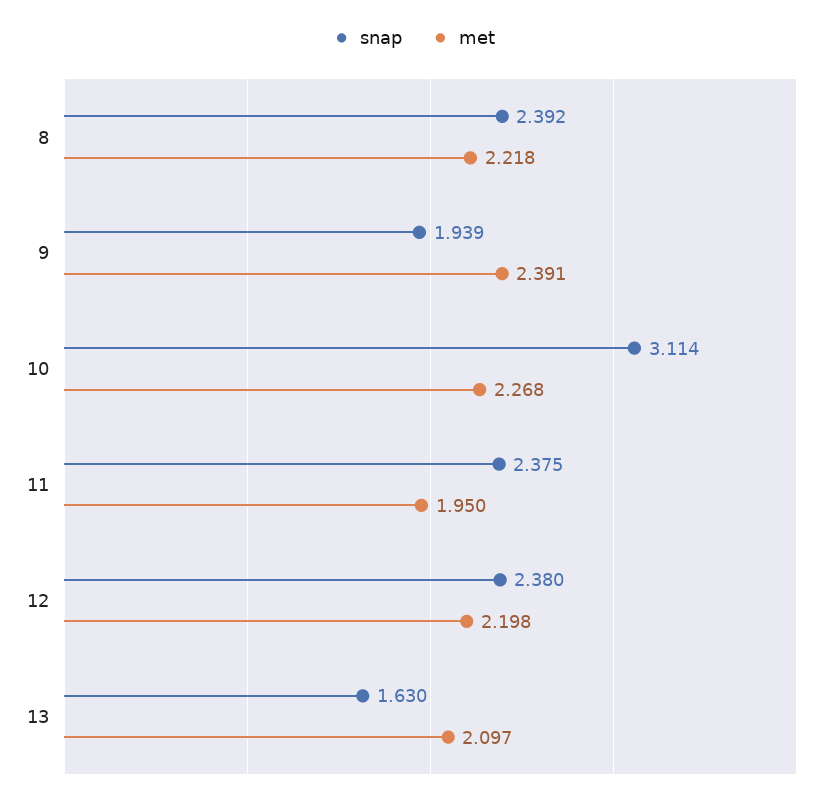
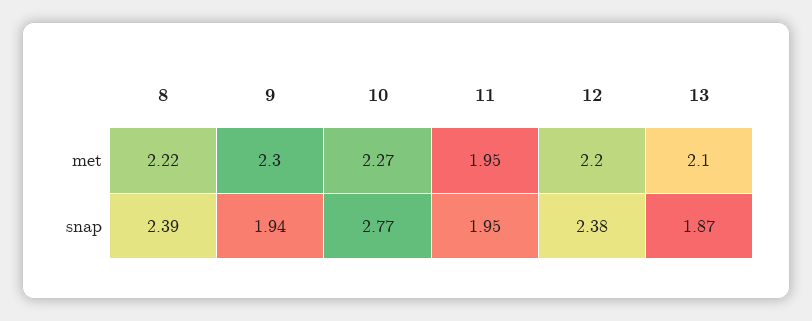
  {
    "snap": {
      "8": 2.392,
      "9": 1.939,
-     "10": 3.114,
+     "10": 2.77,
-     "11": 2.375,
+     "11": 1.95,
      "12": 2.38,
-     "13": 1.63
+     "13": 1.87
    },
    "met": {
      "8": 2.218,
-     "9": 2.391,
+     "9": 2.3,
      "10": 2.268,
      "11": 1.95,
      "12": 2.198,
      "13": 2.097
    }
  }

